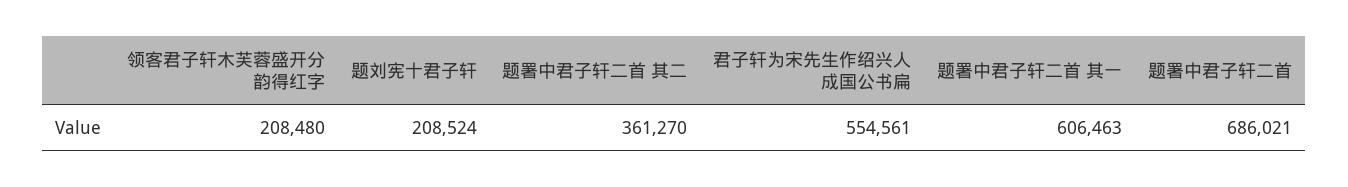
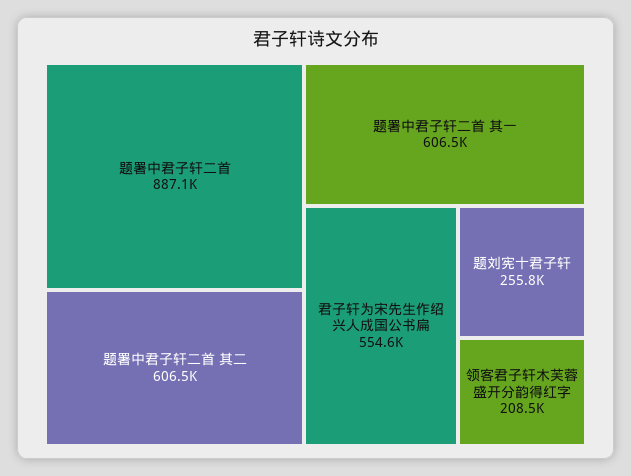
  {
    "领客君子轩木芙蓉盛开分韵得红字": 208480,
-   "题刘宪十君子轩": 208524,
+   "题刘宪十君子轩": 255800,
-   "题署中君子轩二首 其二": 361270,
+   "题署中君子轩二首 其二": 606500,
    "君子轩为宋先生作绍兴人成国公书扁": 554561,
    "题署中君子轩二首 其一": 606463,
-   "题署中君子轩二首": 686021
+   "题署中君子轩二首": 887100
  }

